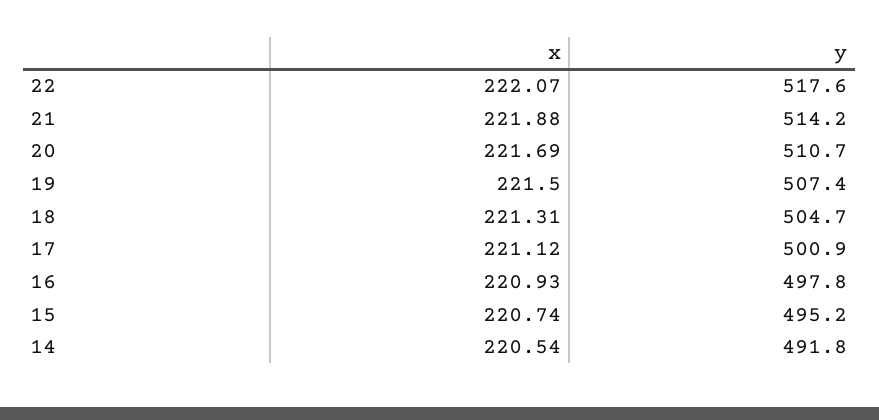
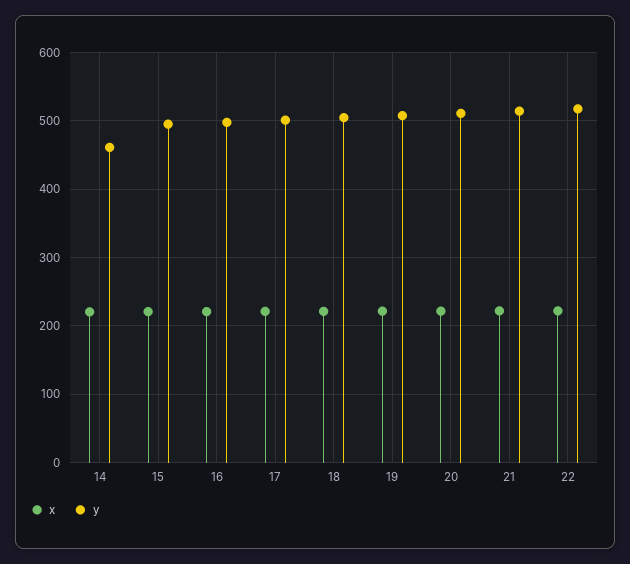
  {
    "x": {
      "22": 222.07,
      "21": 221.88,
      "20": 221.69,
      "19": 221.5,
      "18": 221.31,
      "17": 221.12,
      "16": 220.93,
      "15": 220.74,
      "14": 220.54
    },
    "y": {
      "22": 517.6,
      "21": 514.2,
      "20": 510.7,
      "19": 507.4,
      "18": 504.7,
      "17": 500.9,
      "16": 497.8,
      "15": 495.2,
-     "14": 491.8
+     "14": 460
    }
  }

